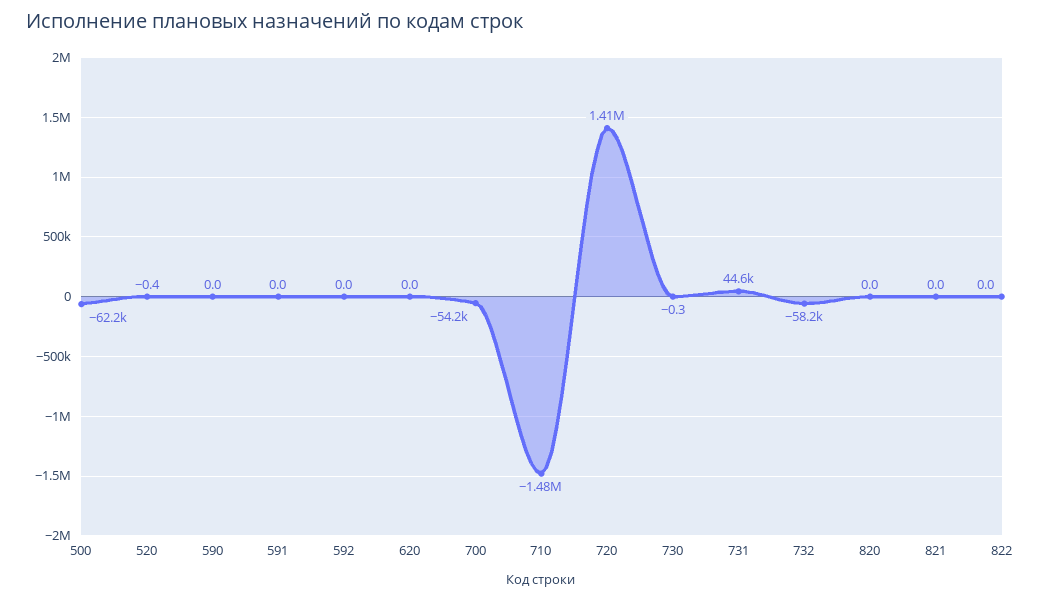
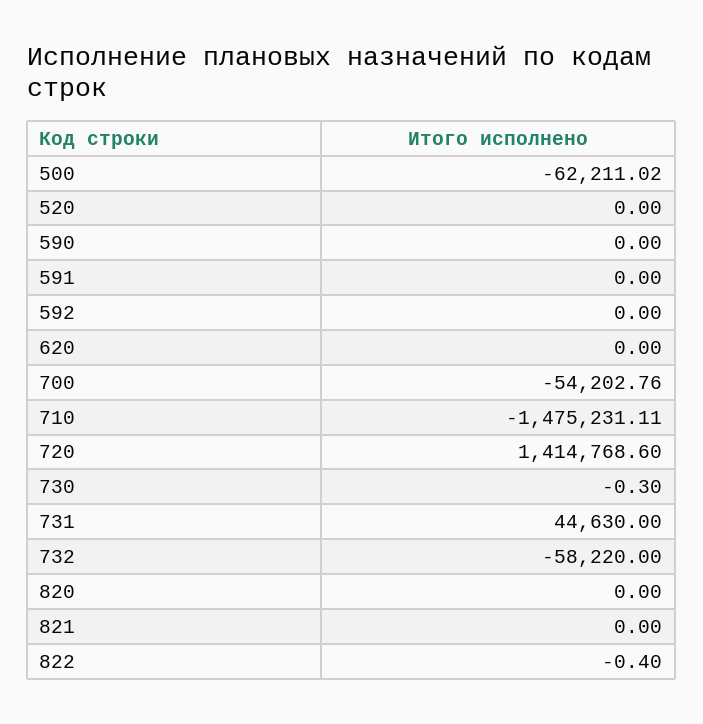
  {
    "500": -62211.02,
-   "520": -0.4,
+   "520": 0,
    "590": 0,
    "591": 0,
    "592": 0,
    "620": 0,
    "700": -54202.76,
    "710": -1475231.11,
    "720": 1414768.6,
    "730": -0.3,
    "731": 44630,
    "732": -58220,
    "820": 0,
    "821": 0,
-   "822": 0
+   "822": -0.4
  }

